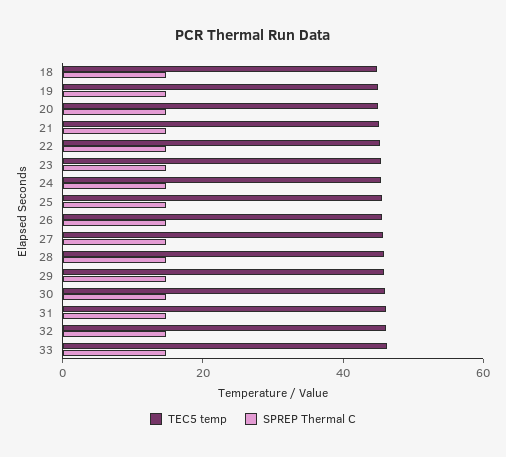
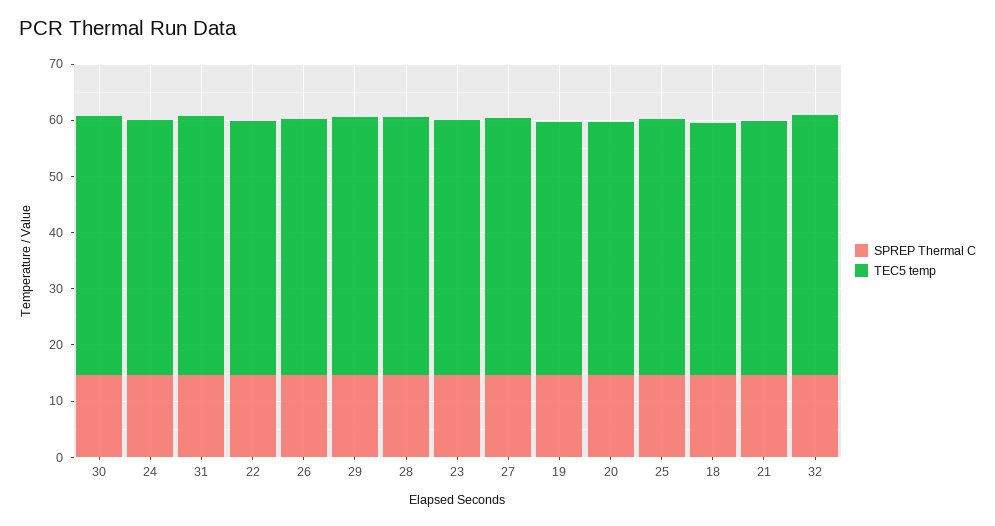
  {
    "TEC5 temp": {
      "18": 44,
      "19": 44,
      "20": 46,
      "21": 46,
      "22": 46,
      "23": 46,
      "24": 46,
      "25": 46,
      "26": 46,
      "27": 46,
      "28": 46,
      "29": 46,
      "30": 46,
      "31": 46,
-     "32": 46,
+     "32": 46
-     "33": 45
    },
    "SPREP Thermal C": {
      "18": 14,
      "19": 14,
      "20": 14,
      "21": 14,
      "22": 14,
      "23": 14,
      "24": 14,
      "25": 14,
      "26": 14,
      "27": 14,
      "28": 14,
      "29": 14,
      "30": 14,
      "31": 14,
-     "32": 14,
+     "32": 14
-     "33": 15
    }
  }

